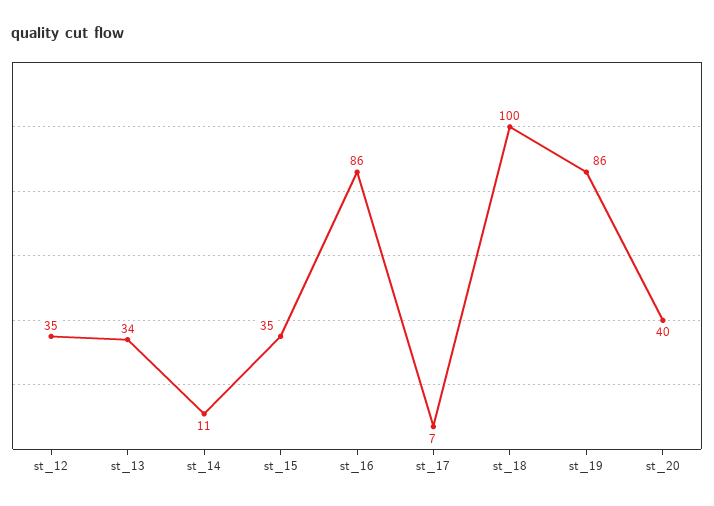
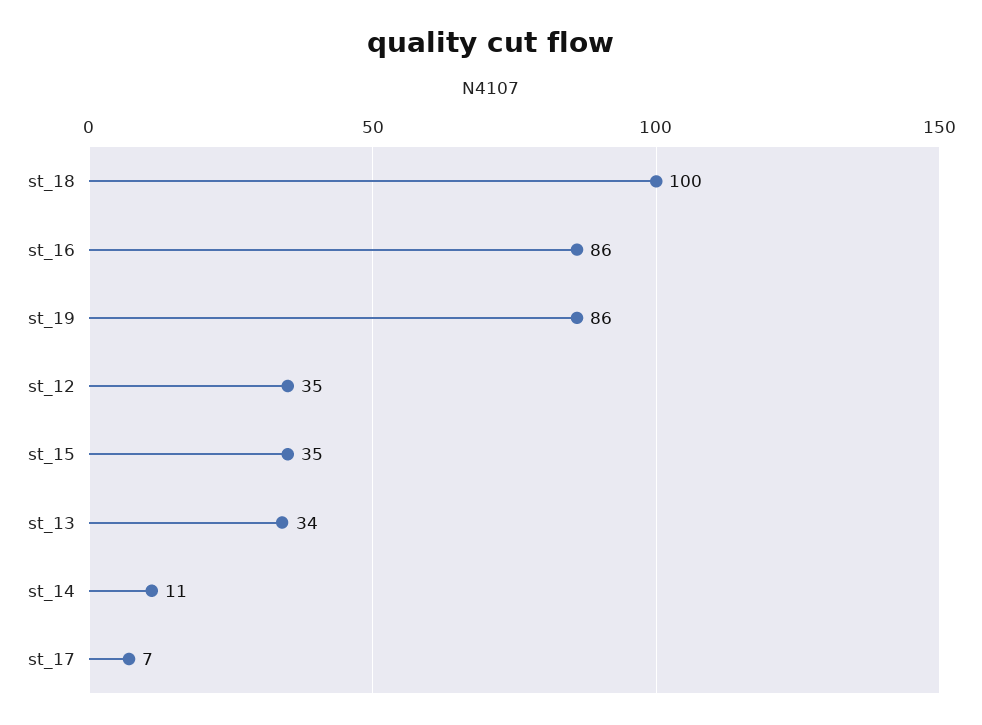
  {
    "st_12": 35,
    "st_13": 34,
    "st_14": 11,
    "st_15": 35,
    "st_16": 86,
    "st_17": 7,
    "st_18": 100,
-   "st_19": 86,
+   "st_19": 86
-   "st_20": 40
  }

